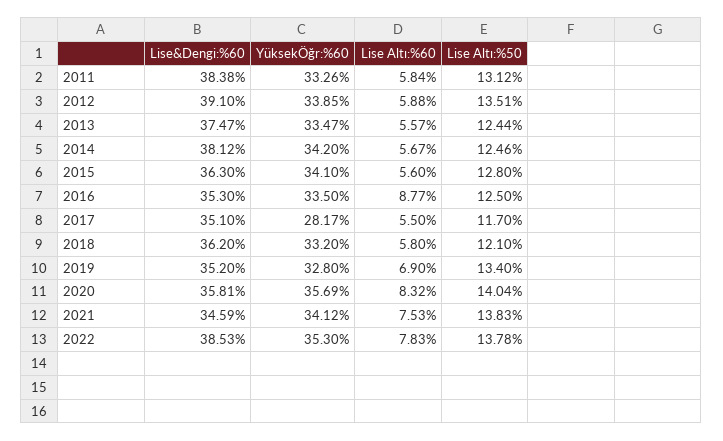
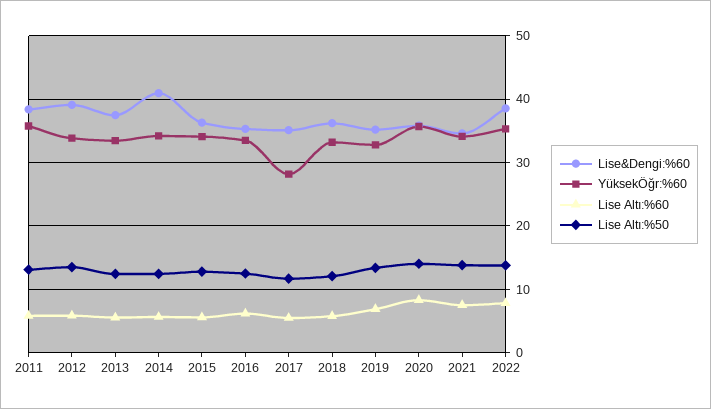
  {
    "Lise&Dengi:%60": {
      "2011": 38.38,
      "2012": 39.1,
      "2013": 37.47,
-     "2014": 38.12,
+     "2014": 41,
      "2015": 36.3,
      "2016": 35.3,
      "2017": 35.1,
      "2018": 36.2,
      "2019": 35.2,
      "2020": 35.81,
      "2021": 34.59,
      "2022": 38.53
    },
    "YüksekÖğr:%60": {
-     "2011": 33.26,
+     "2011": 36,
      "2012": 33.85,
      "2013": 33.47,
      "2014": 34.2,
      "2015": 34.1,
      "2016": 33.5,
      "2017": 28.17,
      "2018": 33.2,
      "2019": 32.8,
      "2020": 35.69,
      "2021": 34.12,
      "2022": 35.3
    },
    "Lise Altı:%60": {
      "2011": 5.84,
      "2012": 5.88,
      "2013": 5.57,
      "2014": 5.67,
      "2015": 5.6,
-     "2016": 8.77,
+     "2016": 6,
      "2017": 5.5,
      "2018": 5.8,
      "2019": 6.9,
      "2020": 8.32,
      "2021": 7.53,
      "2022": 7.83
    },
    "Lise Altı:%50": {
      "2011": 13.12,
      "2012": 13.51,
      "2013": 12.44,
      "2014": 12.46,
      "2015": 12.8,
      "2016": 12.5,
      "2017": 11.7,
      "2018": 12.1,
      "2019": 13.4,
      "2020": 14.04,
      "2021": 13.83,
      "2022": 13.78
    }
  }

